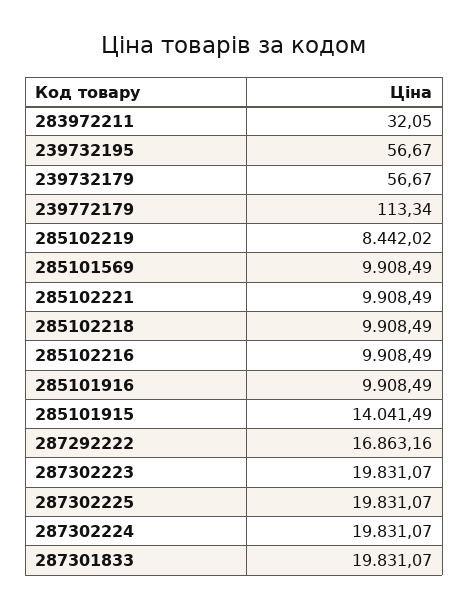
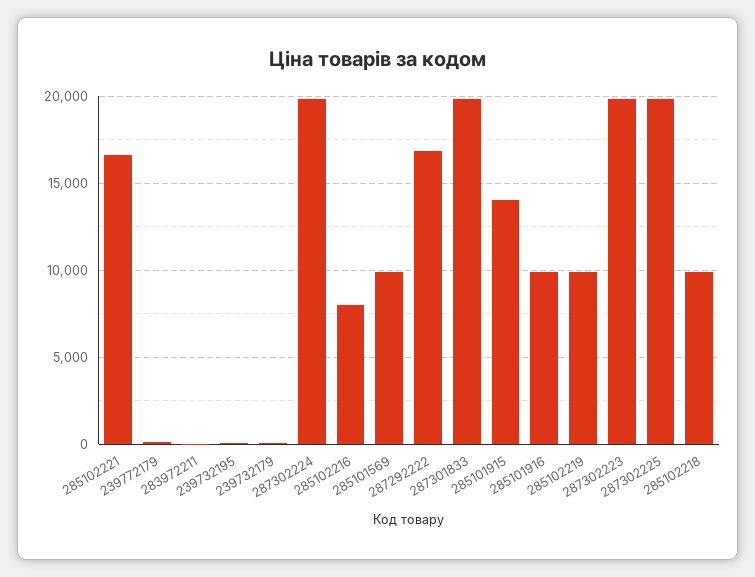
  {
    "283972211": 32.05,
    "239732195": 56.67,
    "239732179": 56.67,
    "239772179": 113.34,
-   "285102219": 8442.02,
+   "285102219": 10000,
    "285101569": 9908.49,
-   "285102221": 9908.49,
+   "285102221": 16500,
    "285102218": 9908.49,
-   "285102216": 9908.49,
+   "285102216": 8000,
    "285101916": 9908.49,
    "285101915": 14041.49,
    "287292222": 16863.16,
    "287302223": 19831.07,
    "287302225": 19831.07,
    "287302224": 19831.07,
    "287301833": 19831.07
  }

